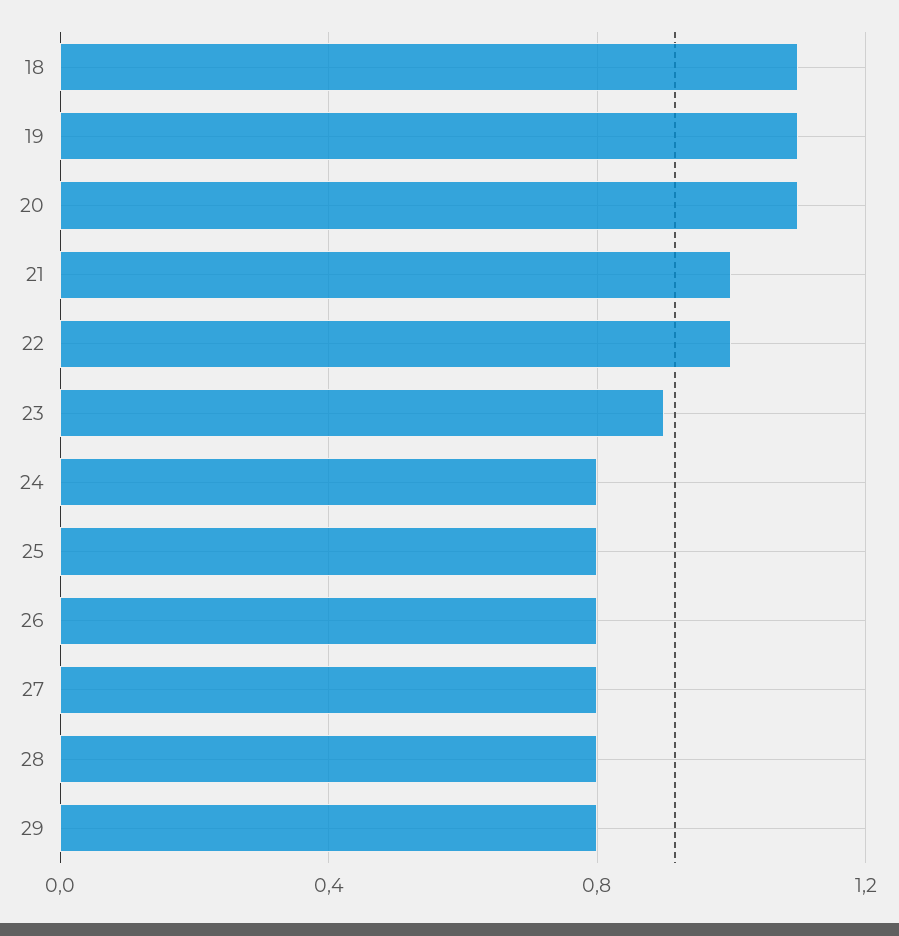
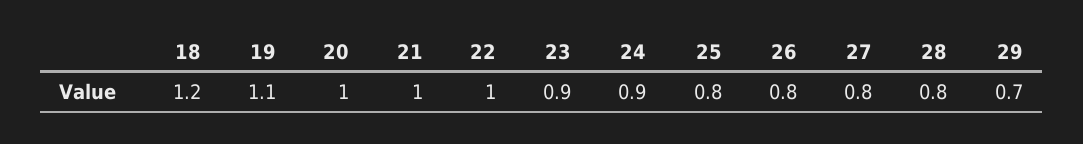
  {
-   "18": 1.1,
+   "18": 1.2,
    "19": 1.1,
-   "20": 1.1,
+   "20": 1,
    "21": 1,
    "22": 1,
    "23": 0.9,
-   "24": 0.8,
+   "24": 0.9,
    "25": 0.8,
    "26": 0.8,
    "27": 0.8,
    "28": 0.8,
-   "29": 0.8
+   "29": 0.7
  }

